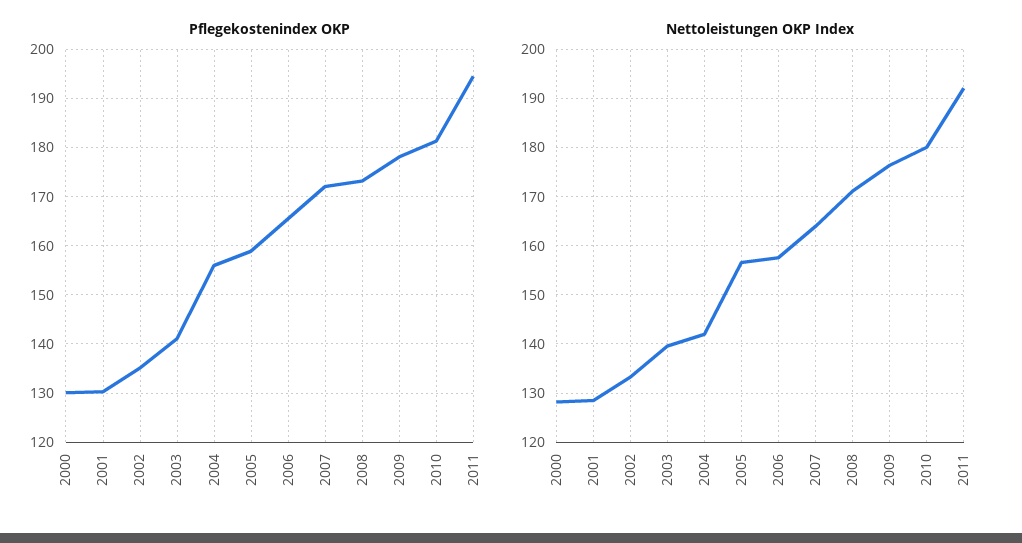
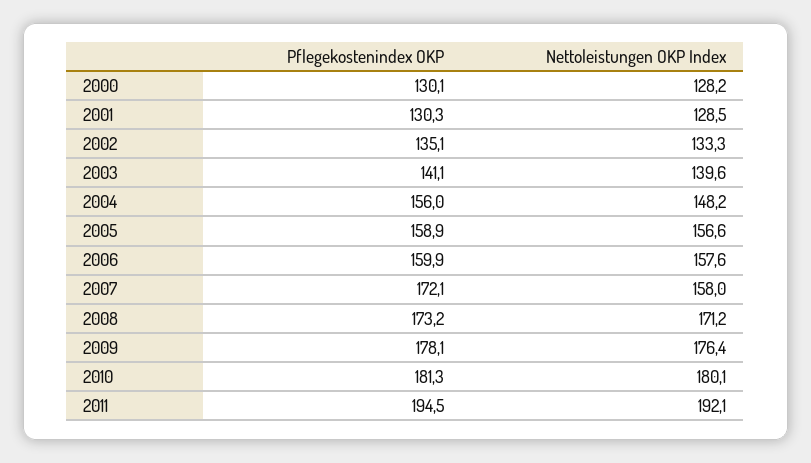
  {
    "Pflegekostenindex OKP": {
      "2000": 130.1,
      "2001": 130.3,
      "2002": 135.1,
      "2003": 141.1,
      "2004": 156,
      "2005": 158.9,
-     "2006": 166,
+     "2006": 159.9,
      "2007": 172.1,
      "2008": 173.2,
      "2009": 178.1,
      "2010": 181.3,
      "2011": 194.5
    },
    "Nettoleistungen OKP Index": {
      "2000": 128.2,
      "2001": 128.5,
      "2002": 133.3,
      "2003": 139.6,
-     "2004": 142,
+     "2004": 148.2,
      "2005": 156.6,
      "2006": 157.6,
-     "2007": 164,
+     "2007": 158,
      "2008": 171.2,
      "2009": 176.4,
      "2010": 180.1,
      "2011": 192.1
    }
  }

